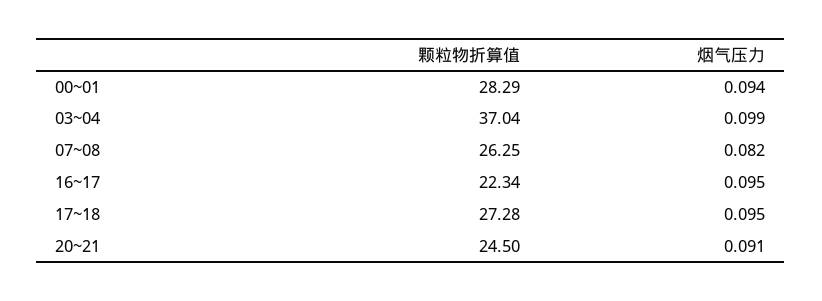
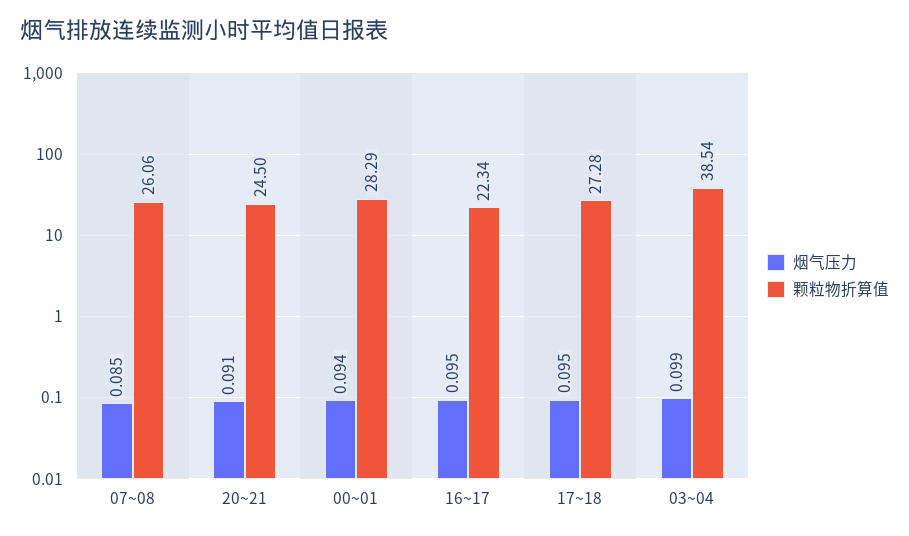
  {
    "颗粒物折算值": {
      "00~01": 28.29,
-     "03~04": 37.04,
+     "03~04": 38.54,
-     "07~08": 26.25,
+     "07~08": 26.06,
      "16~17": 22.34,
      "17~18": 27.28,
      "20~21": 24.5
    },
    "烟气压力": {
      "00~01": 0.094,
      "03~04": 0.099,
-     "07~08": 0.082,
+     "07~08": 0.085,
      "16~17": 0.095,
      "17~18": 0.095,
      "20~21": 0.091
    }
  }

